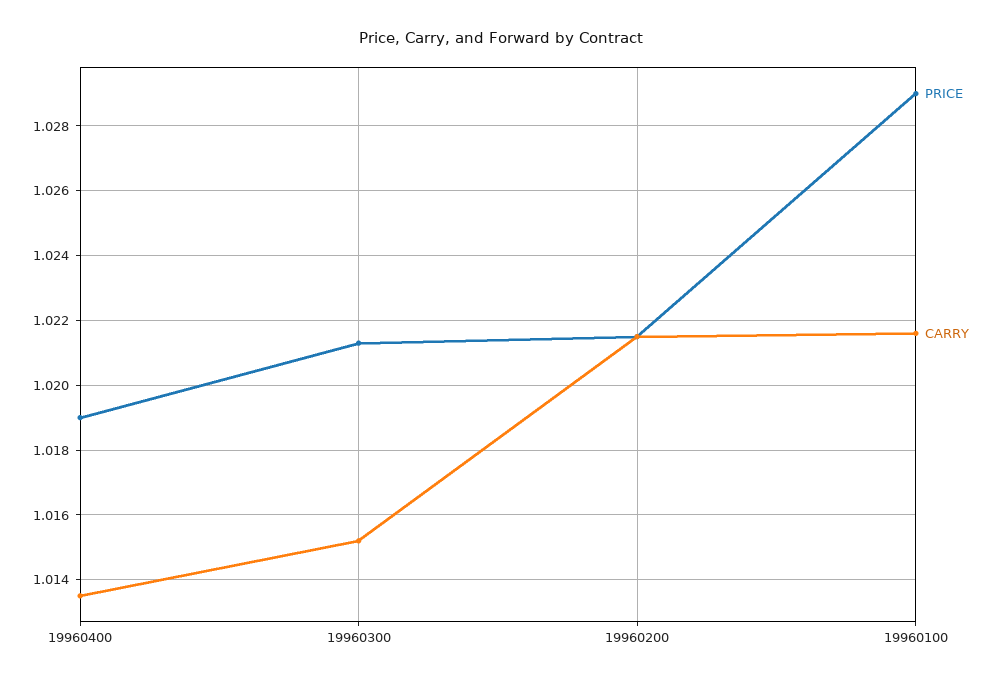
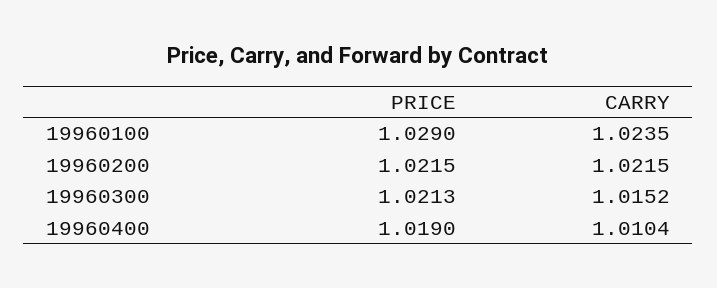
  {
    "PRICE": {
      "19960400": 1.019,
      "19960300": 1.0213,
      "19960200": 1.0215,
      "19960100": 1.029
    },
    "CARRY": {
-     "19960400": 1.0135,
+     "19960400": 1.0104,
      "19960300": 1.0152,
      "19960200": 1.0215,
-     "19960100": 1.0215
+     "19960100": 1.0235
    }
  }

